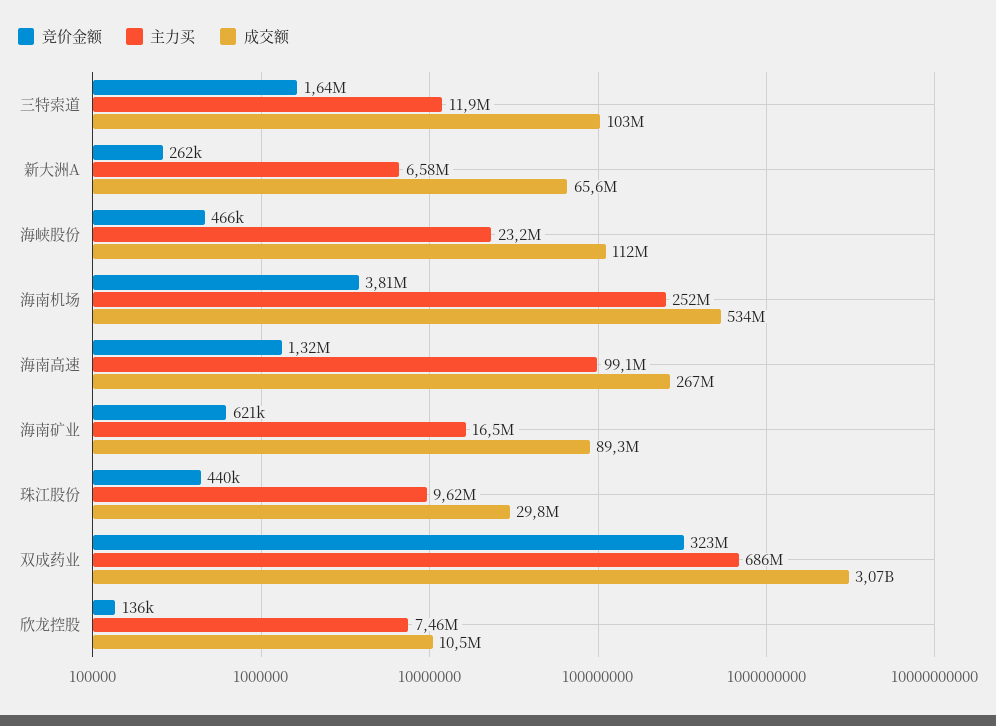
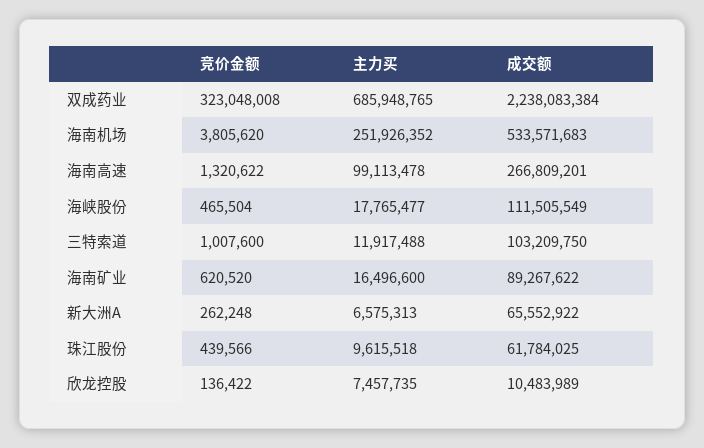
  {
    "竞价金额": {
-     "三特索道": 1640000,
+     "三特索道": 1007600,
      "新大洲A": 262248,
      "海峡股份": 465504,
      "海南机场": 3805620,
      "海南高速": 1320622,
      "海南矿业": 620520,
      "珠江股份": 439566,
      "双成药业": 323048008,
      "欣龙控股": 136422
    },
    "主力买": {
      "三特索道": 11917488,
      "新大洲A": 6575313,
-     "海峡股份": 23200000,
+     "海峡股份": 17765477,
      "海南机场": 251926352,
      "海南高速": 99113478,
      "海南矿业": 16496600,
      "珠江股份": 9615518,
      "双成药业": 685948765,
      "欣龙控股": 7457735
    },
    "成交额": {
      "三特索道": 103209750,
      "新大洲A": 65552922,
      "海峡股份": 111505549,
      "海南机场": 533571683,
      "海南高速": 266809201,
      "海南矿业": 89267622,
-     "珠江股份": 29800000,
+     "珠江股份": 61784025,
-     "双成药业": 3070000000,
+     "双成药业": 2238083384,
      "欣龙控股": 10483989
    }
  }

